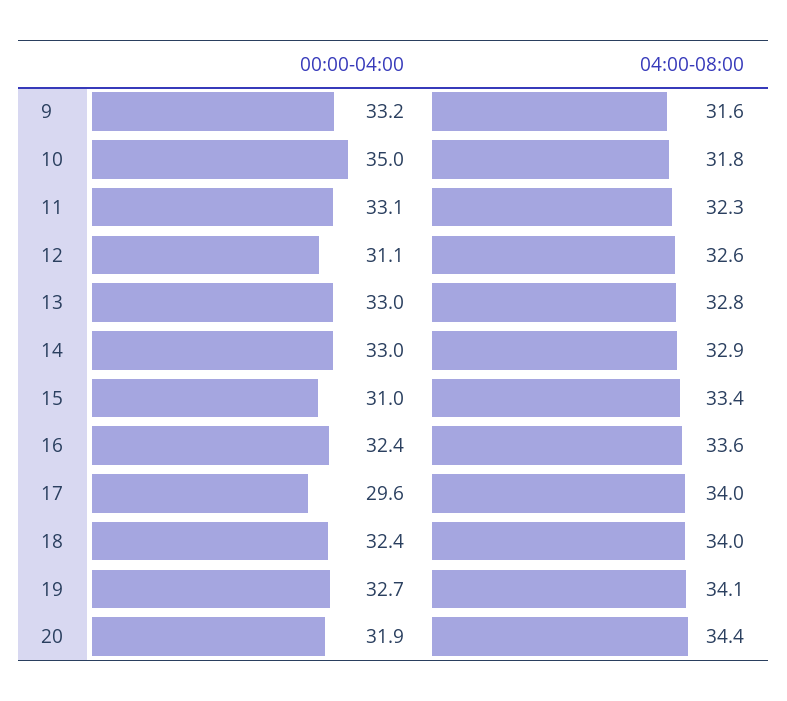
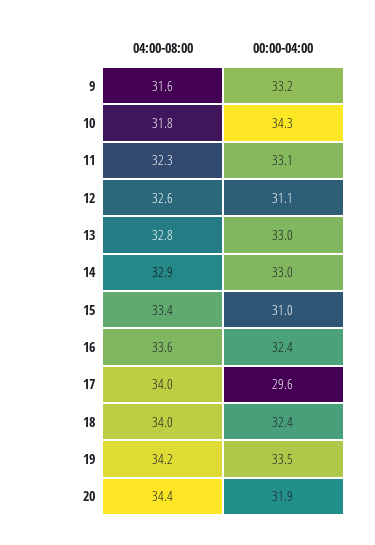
  {
    "00:00-04:00": {
      "9": 33.2,
-     "10": 35,
+     "10": 34.3,
      "11": 33.1,
      "12": 31.1,
      "13": 33,
      "14": 33,
      "15": 31,
      "16": 32.4,
      "17": 29.6,
      "18": 32.4,
-     "19": 32.7,
+     "19": 33.5,
      "20": 31.9
    },
    "04:00-08:00": {
      "9": 31.6,
      "10": 31.8,
      "11": 32.3,
      "12": 32.6,
      "13": 32.8,
      "14": 32.9,
      "15": 33.4,
      "16": 33.6,
      "17": 34,
      "18": 34,
-     "19": 34.1,
+     "19": 34.2,
      "20": 34.4
    }
  }

